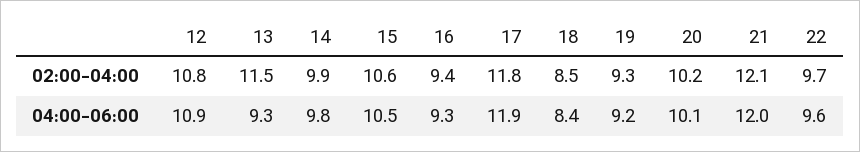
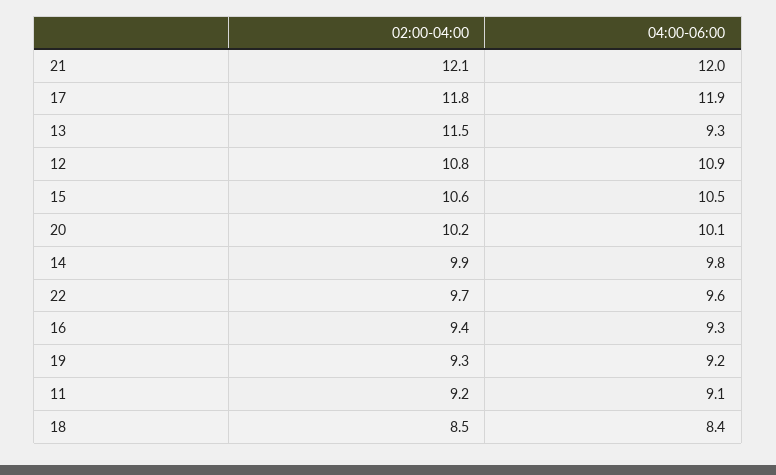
  {
    "12": {
      "02:00-04:00": 10.8,
      "04:00-06:00": 10.9
    },
    "13": {
      "02:00-04:00": 11.5,
      "04:00-06:00": 9.3
    },
    "14": {
      "02:00-04:00": 9.9,
      "04:00-06:00": 9.8
    },
    "15": {
      "02:00-04:00": 10.6,
      "04:00-06:00": 10.5
    },
    "16": {
      "02:00-04:00": 9.4,
      "04:00-06:00": 9.3
    },
    "17": {
      "02:00-04:00": 11.8,
      "04:00-06:00": 11.9
    },
    "18": {
      "02:00-04:00": 8.5,
      "04:00-06:00": 8.4
    },
    "19": {
      "02:00-04:00": 9.3,
      "04:00-06:00": 9.2
    },
    "20": {
      "02:00-04:00": 10.2,
      "04:00-06:00": 10.1
    },
    "21": {
      "02:00-04:00": 12.1,
      "04:00-06:00": 12
    },
    "22": {
      "02:00-04:00": 9.7,
      "04:00-06:00": 9.6
-   }
+   },
+   "11": {
+     "02:00-04:00": 9.2,
+     "04:00-06:00": 9.1
+   }
  }

